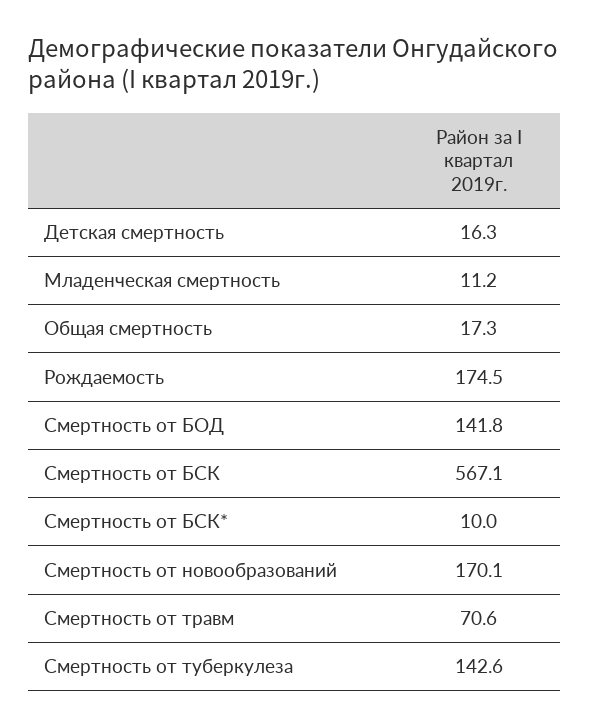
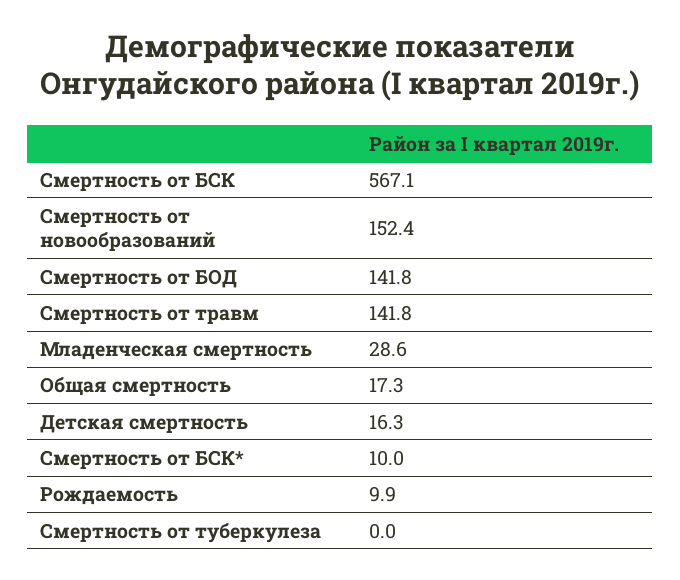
  {
    "Детская смертность": 16.3,
-   "Младенческая смертность": 11.2,
+   "Младенческая смертность": 28.6,
    "Общая смертность": 17.3,
-   "Рождаемость": 174.5,
+   "Рождаемость": 9.9,
    "Смертность от БОД": 141.8,
    "Смертность от БСК": 567.1,
    "Смертность от БСК*": 10,
-   "Смертность от новообразований": 170.1,
+   "Смертность от новообразований": 152.4,
-   "Смертность от травм": 70.6,
+   "Смертность от травм": 141.8,
-   "Смертность от туберкулеза": 142.6
+   "Смертность от туберкулеза": 0
  }

